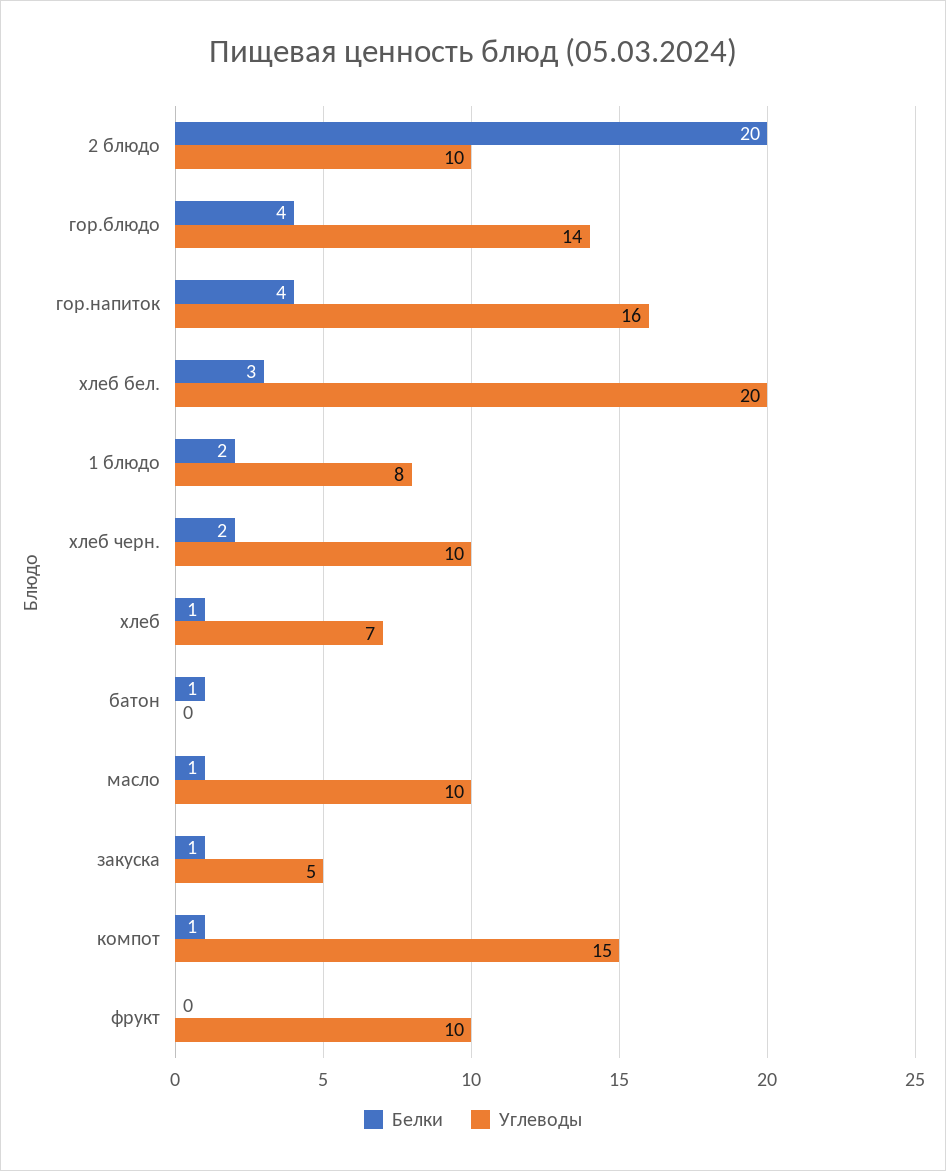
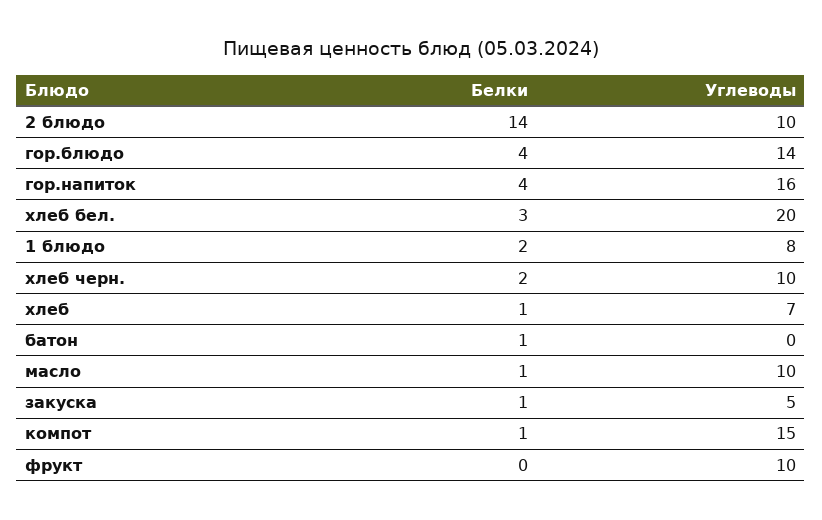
  {
    "Белки": {
-     "2 блюдо": 20,
+     "2 блюдо": 14,
      "гор.блюдо": 4,
      "гор.напиток": 4,
      "хлеб бел.": 3,
      "1 блюдо": 2,
      "хлеб черн.": 2,
      "хлеб": 1,
      "батон": 1,
      "масло": 1,
      "закуска": 1,
      "компот": 1,
      "фрукт": 0
    },
    "Углеводы": {
      "2 блюдо": 10,
      "гор.блюдо": 14,
      "гор.напиток": 16,
      "хлеб бел.": 20,
      "1 блюдо": 8,
      "хлеб черн.": 10,
      "хлеб": 7,
      "батон": 0,
      "масло": 10,
      "закуска": 5,
      "компот": 15,
      "фрукт": 10
    }
  }

